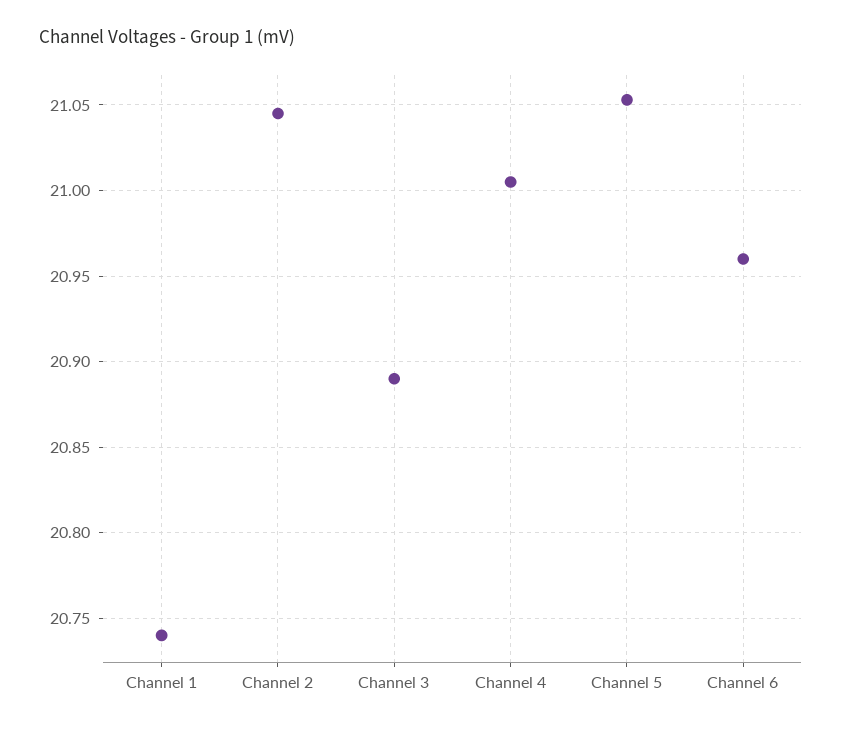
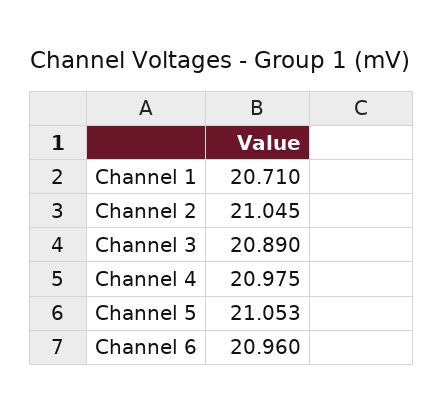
  {
-   "Channel 1": 20.74,
+   "Channel 1": 20.71,
    "Channel 2": 21.045,
    "Channel 3": 20.89,
-   "Channel 4": 21.005,
+   "Channel 4": 20.975,
    "Channel 5": 21.053,
    "Channel 6": 20.96
  }

